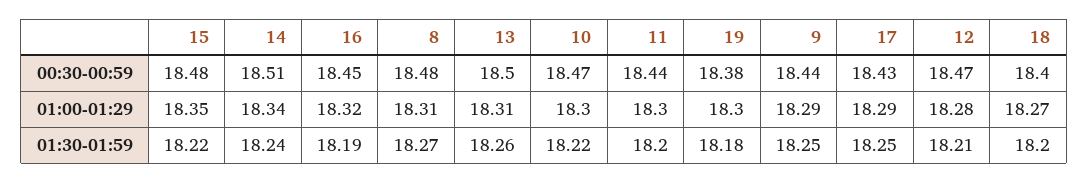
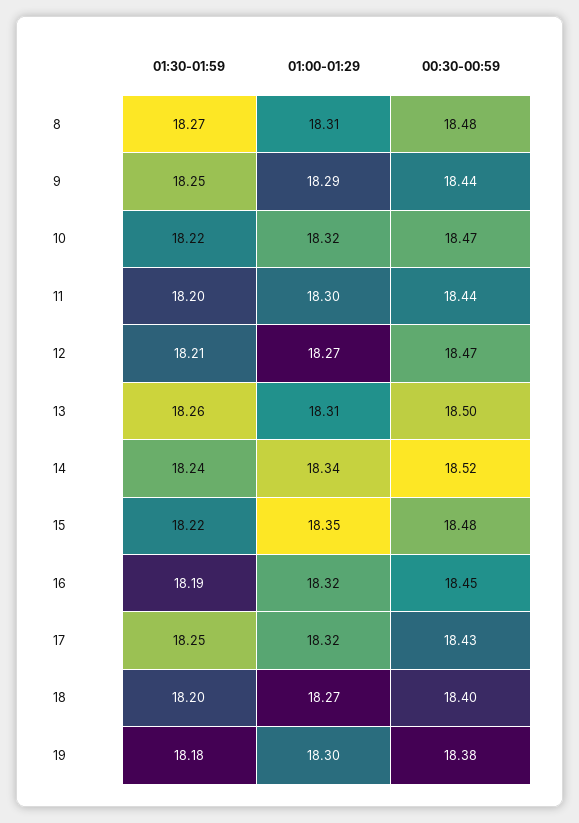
  {
    "15": {
      "00:30-00:59": 18.48,
      "01:00-01:29": 18.35,
      "01:30-01:59": 18.22
    },
    "14": {
-     "00:30-00:59": 18.51,
+     "00:30-00:59": 18.52,
      "01:00-01:29": 18.34,
      "01:30-01:59": 18.24
    },
    "16": {
      "00:30-00:59": 18.45,
      "01:00-01:29": 18.32,
      "01:30-01:59": 18.19
    },
    "8": {
      "00:30-00:59": 18.48,
      "01:00-01:29": 18.31,
      "01:30-01:59": 18.27
    },
    "13": {
      "00:30-00:59": 18.5,
      "01:00-01:29": 18.31,
      "01:30-01:59": 18.26
    },
    "10": {
      "00:30-00:59": 18.47,
-     "01:00-01:29": 18.3,
+     "01:00-01:29": 18.32,
      "01:30-01:59": 18.22
    },
    "11": {
      "00:30-00:59": 18.44,
      "01:00-01:29": 18.3,
      "01:30-01:59": 18.2
    },
    "19": {
      "00:30-00:59": 18.38,
      "01:00-01:29": 18.3,
      "01:30-01:59": 18.18
    },
    "9": {
      "00:30-00:59": 18.44,
      "01:00-01:29": 18.29,
      "01:30-01:59": 18.25
    },
    "17": {
      "00:30-00:59": 18.43,
-     "01:00-01:29": 18.29,
+     "01:00-01:29": 18.32,
      "01:30-01:59": 18.25
    },
    "12": {
      "00:30-00:59": 18.47,
-     "01:00-01:29": 18.28,
+     "01:00-01:29": 18.27,
      "01:30-01:59": 18.21
    },
    "18": {
      "00:30-00:59": 18.4,
      "01:00-01:29": 18.27,
      "01:30-01:59": 18.2
    }
  }

